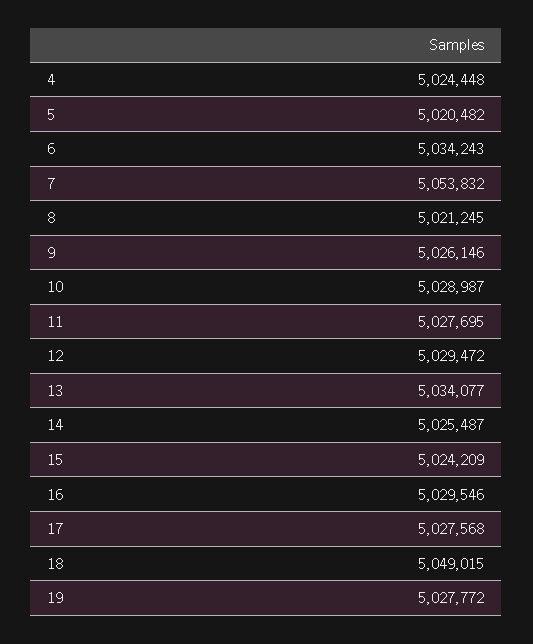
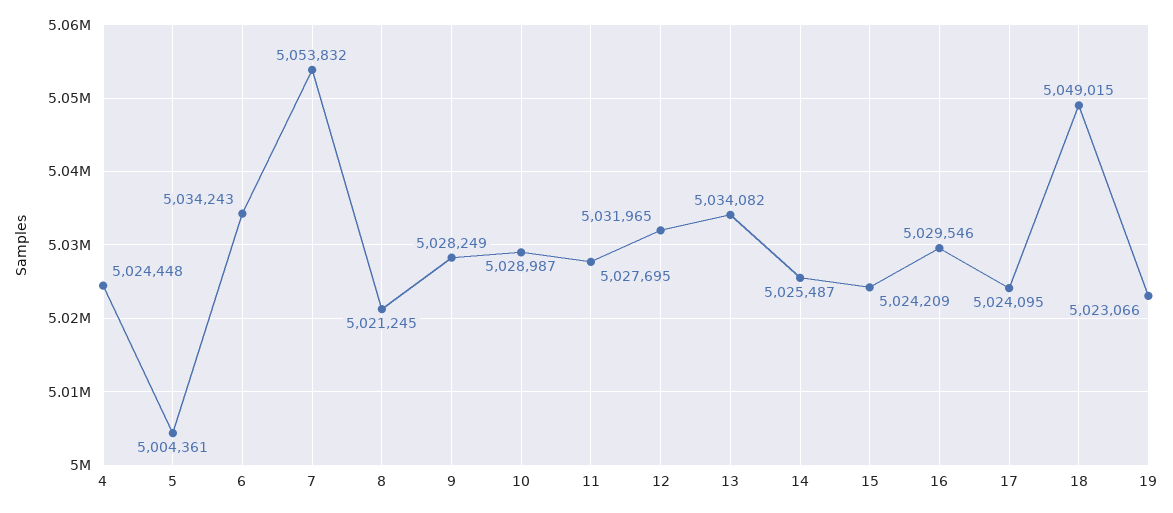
  {
    "4": 5024448,
-   "5": 5020482,
+   "5": 5004361,
    "6": 5034243,
    "7": 5053832,
    "8": 5021245,
-   "9": 5026146,
+   "9": 5028249,
    "10": 5028987,
    "11": 5027695,
-   "12": 5029472,
+   "12": 5031965,
-   "13": 5034077,
+   "13": 5034082,
    "14": 5025487,
    "15": 5024209,
    "16": 5029546,
-   "17": 5027568,
+   "17": 5024095,
    "18": 5049015,
-   "19": 5027772
+   "19": 5023066
  }

